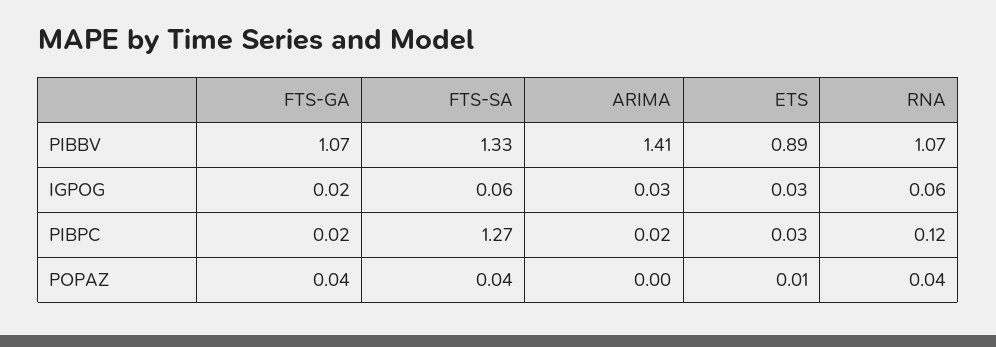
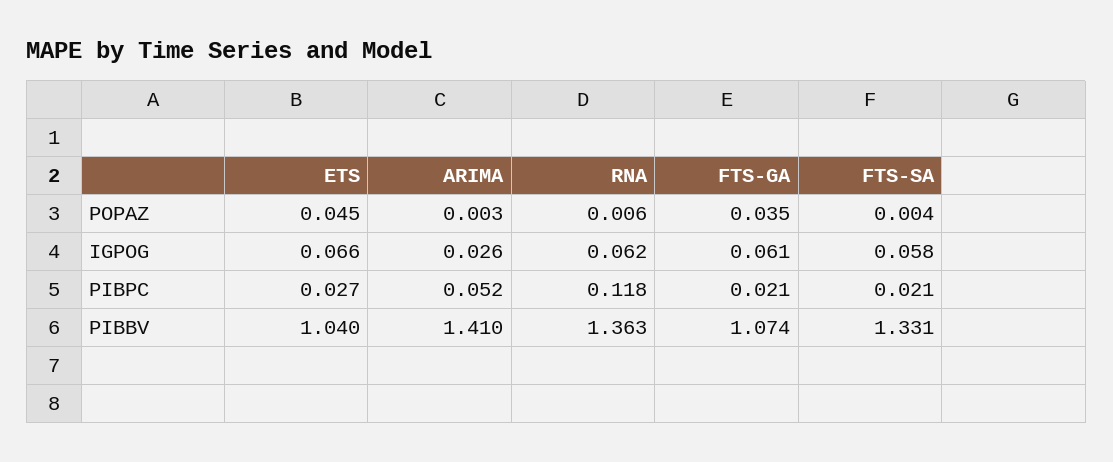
  {
    "FTS-GA": {
      "PIBBV": 1.074,
-     "IGPOG": 0.02,
+     "IGPOG": 0.061,
      "PIBPC": 0.021,
      "POPAZ": 0.035
    },
    "FTS-SA": {
      "PIBBV": 1.331,
      "IGPOG": 0.058,
-     "PIBPC": 1.27,
+     "PIBPC": 0.021,
-     "POPAZ": 0.04
+     "POPAZ": 0.004
    },
    "ARIMA": {
      "PIBBV": 1.41,
      "IGPOG": 0.026,
-     "PIBPC": 0.02,
+     "PIBPC": 0.052,
      "POPAZ": 0.003
    },
    "ETS": {
-     "PIBBV": 0.89,
+     "PIBBV": 1.04,
-     "IGPOG": 0.03,
+     "IGPOG": 0.066,
      "PIBPC": 0.027,
-     "POPAZ": 0.01
+     "POPAZ": 0.045
    },
    "RNA": {
-     "PIBBV": 1.07,
+     "PIBBV": 1.363,
      "IGPOG": 0.062,
      "PIBPC": 0.118,
-     "POPAZ": 0.04
+     "POPAZ": 0.006
    }
  }

